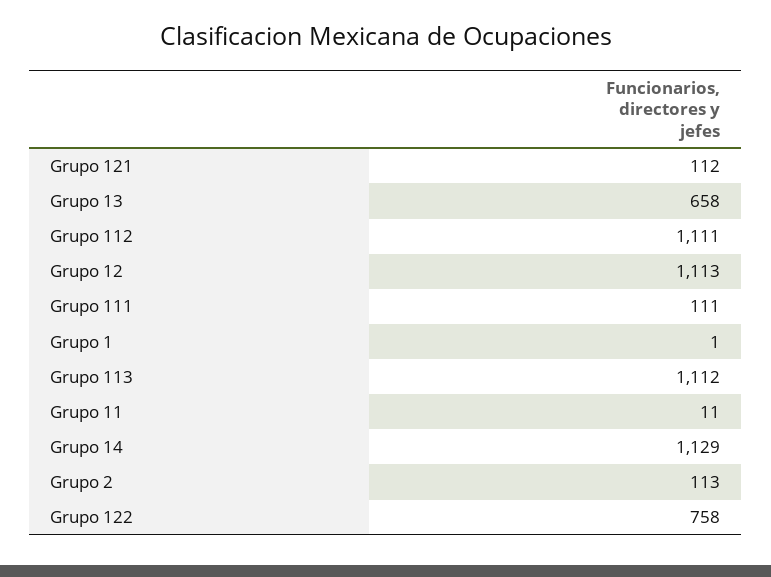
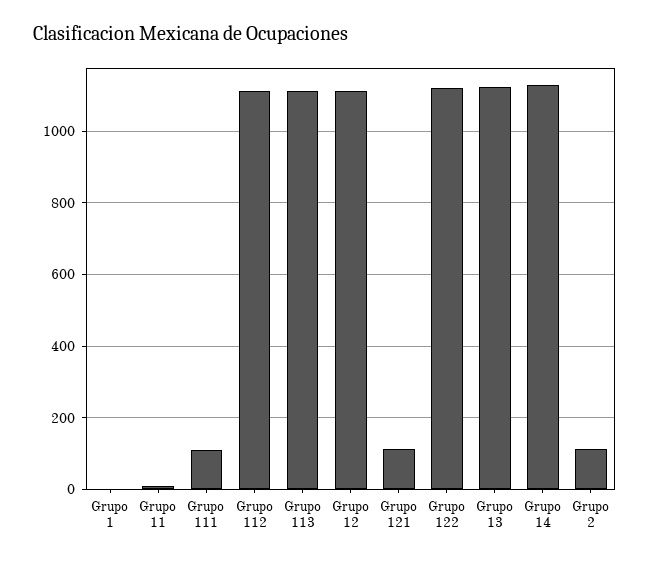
  {
    "Grupo 121": 112,
-   "Grupo 13": 658,
+   "Grupo 13": 1120,
    "Grupo 112": 1111,
    "Grupo 12": 1113,
    "Grupo 111": 111,
    "Grupo 1": 1,
    "Grupo 113": 1112,
    "Grupo 11": 11,
    "Grupo 14": 1129,
    "Grupo 2": 113,
-   "Grupo 122": 758
+   "Grupo 122": 1120
  }

